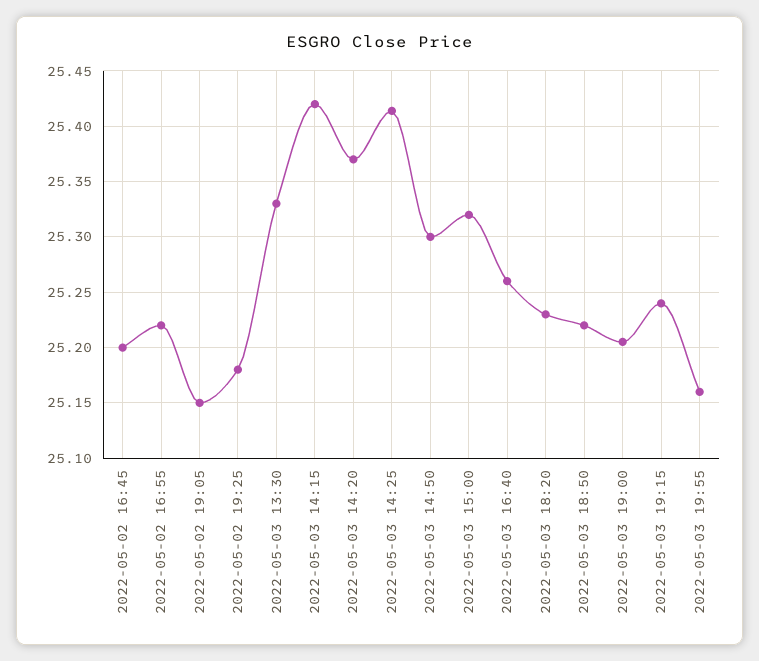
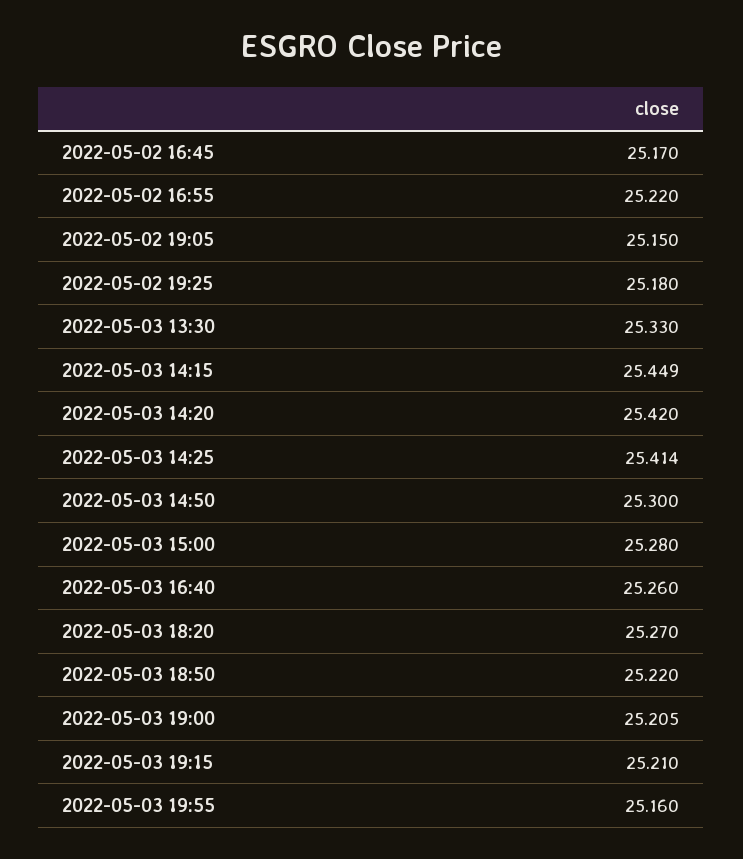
  {
-   "2022-05-02 16:45": 25.2,
+   "2022-05-02 16:45": 25.17,
    "2022-05-02 16:55": 25.22,
    "2022-05-02 19:05": 25.15,
    "2022-05-02 19:25": 25.18,
    "2022-05-03 13:30": 25.33,
-   "2022-05-03 14:15": 25.42,
+   "2022-05-03 14:15": 25.449,
-   "2022-05-03 14:20": 25.37,
+   "2022-05-03 14:20": 25.42,
    "2022-05-03 14:25": 25.414,
    "2022-05-03 14:50": 25.3,
-   "2022-05-03 15:00": 25.32,
+   "2022-05-03 15:00": 25.28,
    "2022-05-03 16:40": 25.26,
-   "2022-05-03 18:20": 25.23,
+   "2022-05-03 18:20": 25.27,
    "2022-05-03 18:50": 25.22,
    "2022-05-03 19:00": 25.205,
-   "2022-05-03 19:15": 25.24,
+   "2022-05-03 19:15": 25.21,
    "2022-05-03 19:55": 25.16
  }

